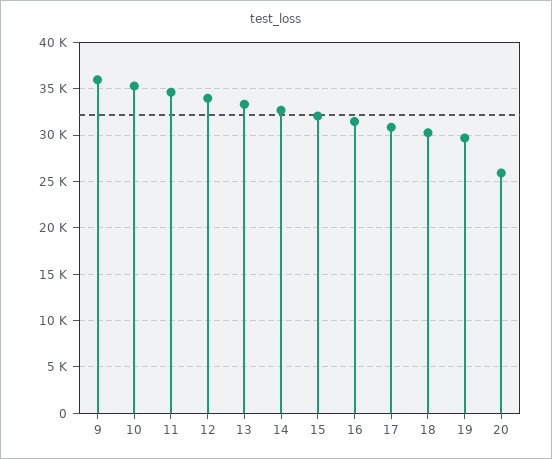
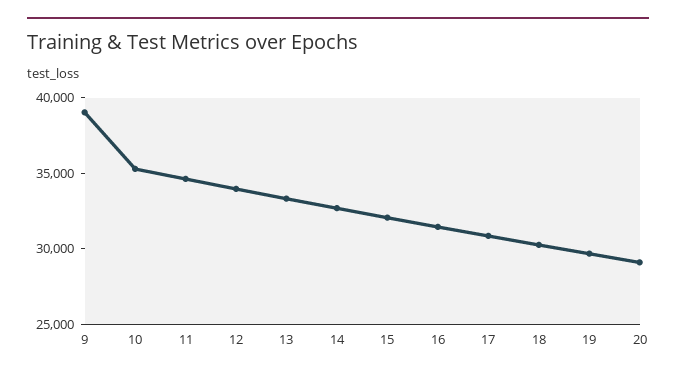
  {
-   "9": 36000,
+   "9": 39000,
    "10": 35000,
    "11": 35000,
    "12": 34000,
    "13": 33000,
    "14": 33000,
    "15": 32000,
    "16": 31000,
    "17": 31000,
    "18": 30000,
    "19": 30000,
-   "20": 26000
+   "20": 29000
  }

